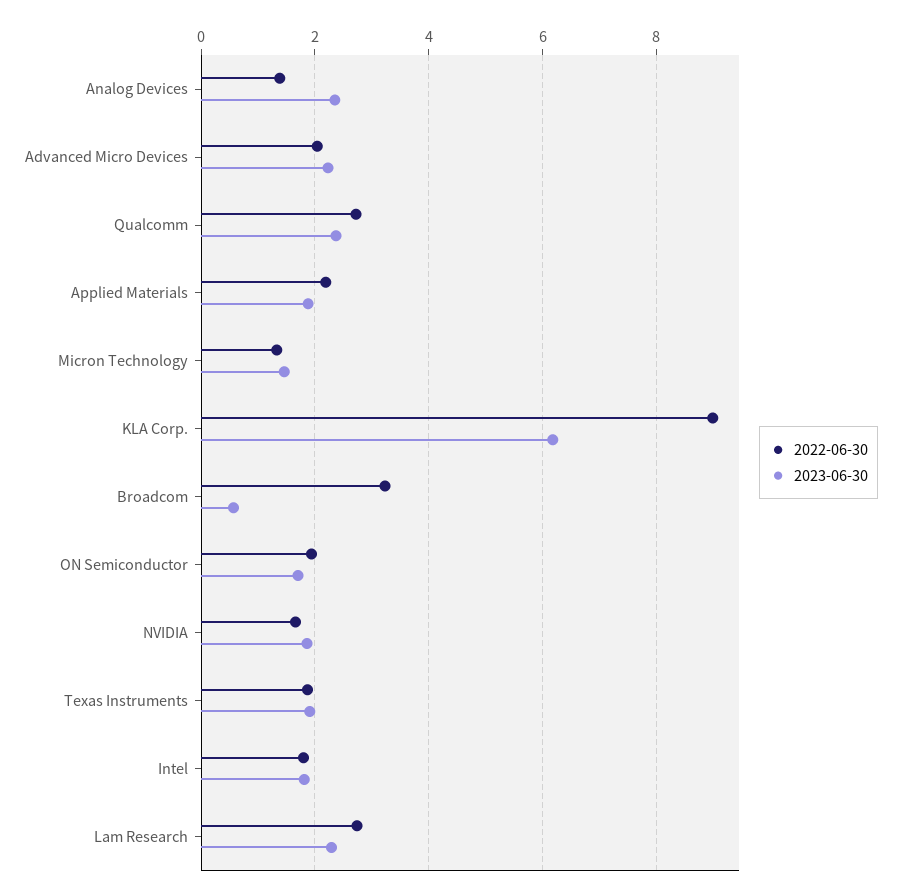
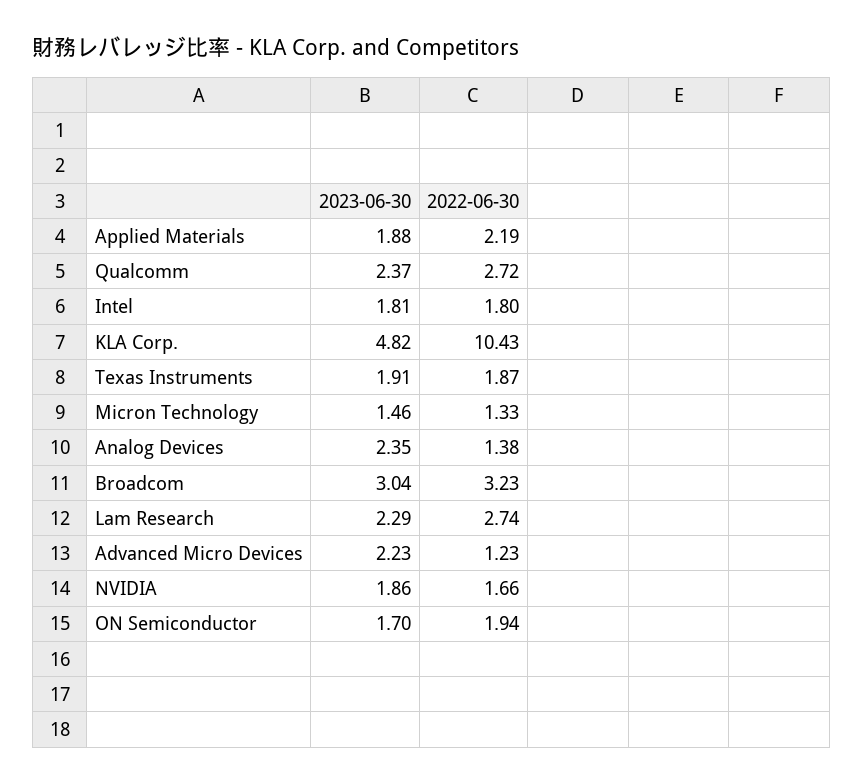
  {
    "2022-06-30": {
      "Analog Devices": 1.38,
-     "Advanced Micro Devices": 2,
+     "Advanced Micro Devices": 1.23,
      "Qualcomm": 2.72,
      "Applied Materials": 2.19,
      "Micron Technology": 1.33,
-     "KLA Corp.": 9,
+     "KLA Corp.": 10.43,
      "Broadcom": 3.23,
      "ON Semiconductor": 1.94,
      "NVIDIA": 1.66,
      "Texas Instruments": 1.87,
      "Intel": 1.8,
      "Lam Research": 2.74
    },
    "2023-06-30": {
      "Analog Devices": 2.35,
      "Advanced Micro Devices": 2.23,
      "Qualcomm": 2.37,
      "Applied Materials": 1.88,
      "Micron Technology": 1.46,
-     "KLA Corp.": 6.2,
+     "KLA Corp.": 4.82,
-     "Broadcom": 0.6,
+     "Broadcom": 3.04,
      "ON Semiconductor": 1.7,
      "NVIDIA": 1.86,
      "Texas Instruments": 1.91,
      "Intel": 1.81,
      "Lam Research": 2.29
    }
  }

